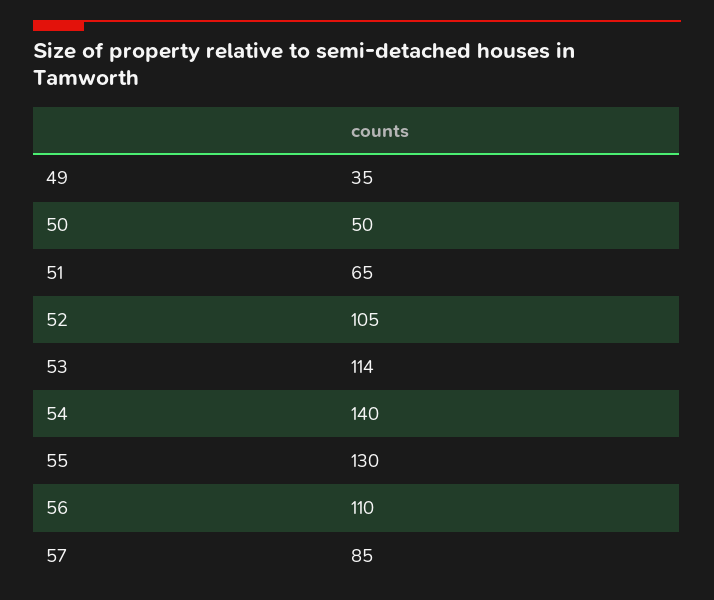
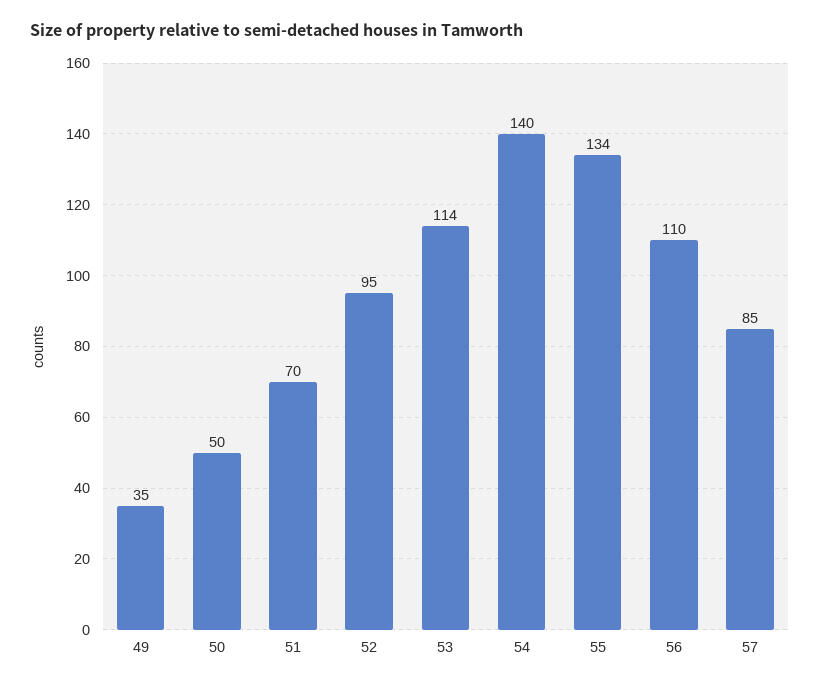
  {
    "49": 35,
    "50": 50,
-   "51": 65,
+   "51": 70,
-   "52": 105,
+   "52": 95,
    "53": 114,
    "54": 140,
-   "55": 130,
+   "55": 134,
    "56": 110,
    "57": 85
  }

